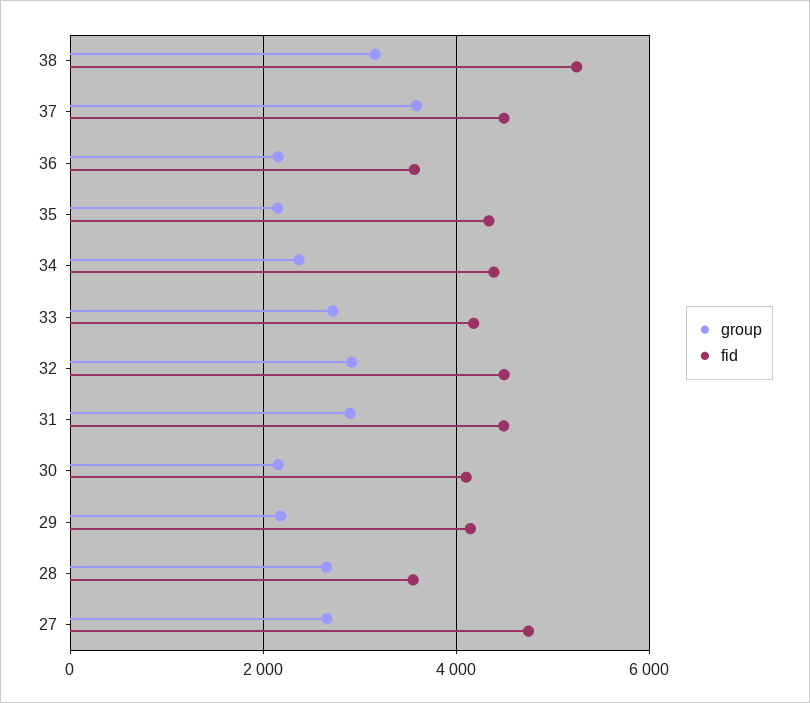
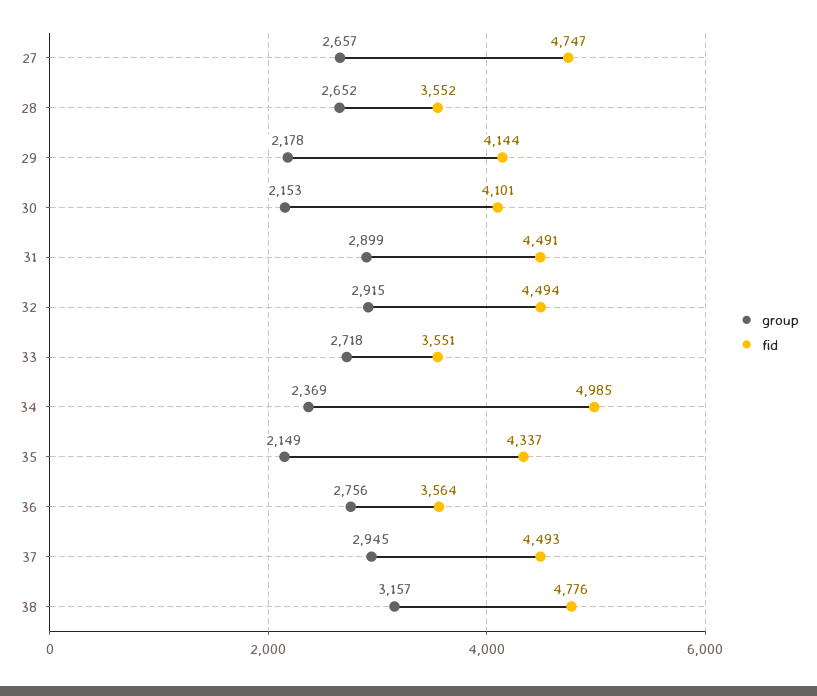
  {
    "group": {
      "38": 3157,
-     "37": 3600,
+     "37": 2945,
-     "36": 2200,
+     "36": 2756,
      "35": 2149,
      "34": 2369,
      "33": 2718,
      "32": 2915,
      "31": 2899,
      "30": 2153,
      "29": 2178,
      "28": 2652,
      "27": 2657
    },
    "fid": {
-     "38": 5200,
+     "38": 4776,
      "37": 4493,
      "36": 3564,
      "35": 4337,
-     "34": 4400,
+     "34": 4985,
-     "33": 4200,
+     "33": 3551,
      "32": 4494,
      "31": 4491,
      "30": 4101,
      "29": 4144,
      "28": 3552,
      "27": 4747
    }
  }

